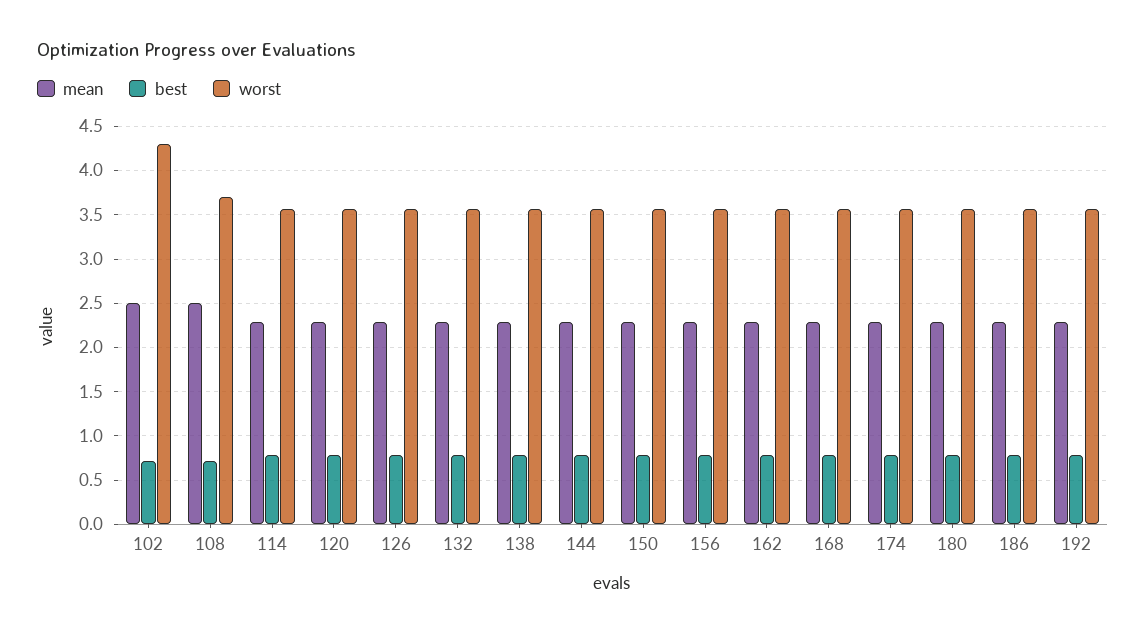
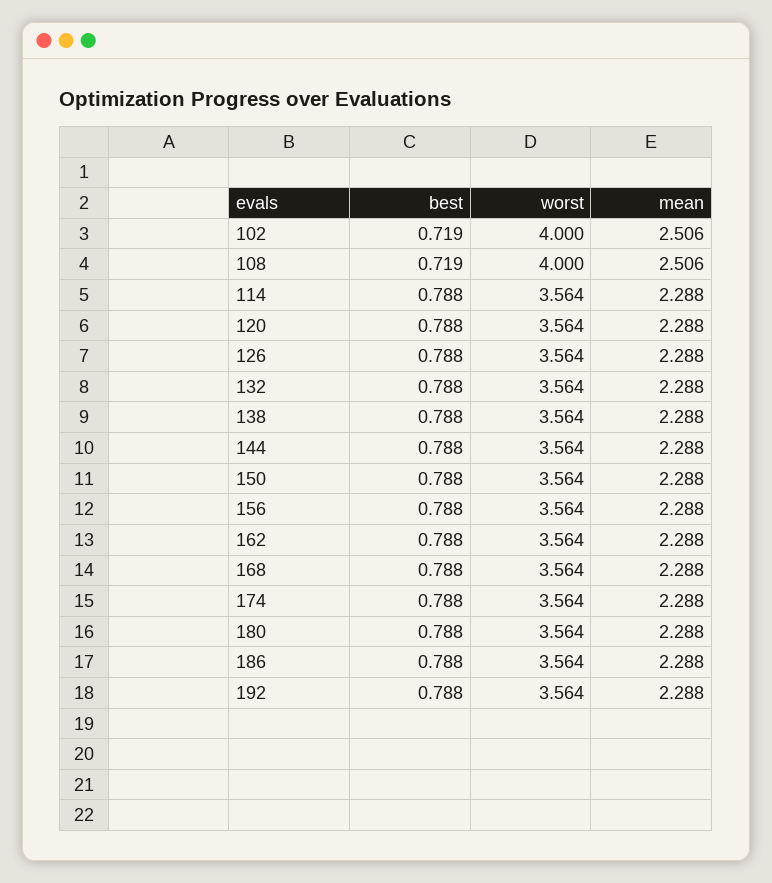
  {
    "mean": {
      "102": 2.506,
      "108": 2.506,
      "114": 2.288,
      "120": 2.288,
      "126": 2.288,
      "132": 2.288,
      "138": 2.288,
      "144": 2.288,
      "150": 2.288,
      "156": 2.288,
      "162": 2.288,
      "168": 2.288,
      "174": 2.288,
      "180": 2.288,
      "186": 2.288,
      "192": 2.288
    },
    "best": {
      "102": 0.719,
      "108": 0.719,
      "114": 0.788,
      "120": 0.788,
      "126": 0.788,
      "132": 0.788,
      "138": 0.788,
      "144": 0.788,
      "150": 0.788,
      "156": 0.788,
      "162": 0.788,
      "168": 0.788,
      "174": 0.788,
      "180": 0.788,
      "186": 0.788,
      "192": 0.788
    },
    "worst": {
-     "102": 4.3,
+     "102": 4,
-     "108": 3.7,
+     "108": 4,
      "114": 3.564,
      "120": 3.564,
      "126": 3.564,
      "132": 3.564,
      "138": 3.564,
      "144": 3.564,
      "150": 3.564,
      "156": 3.564,
      "162": 3.564,
      "168": 3.564,
      "174": 3.564,
      "180": 3.564,
      "186": 3.564,
      "192": 3.564
    }
  }

